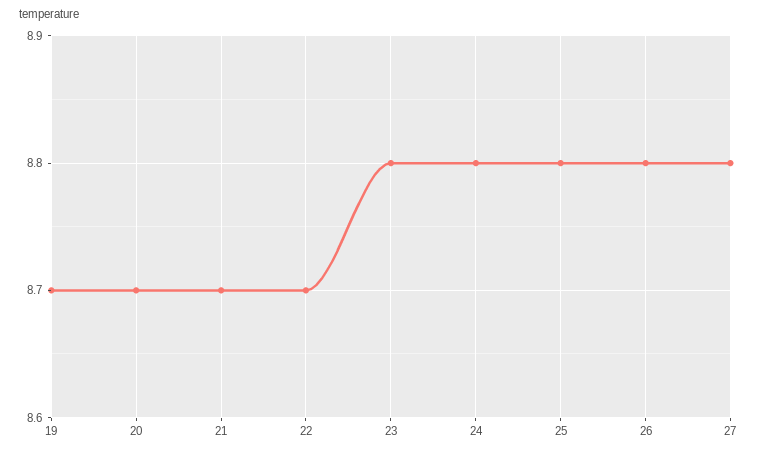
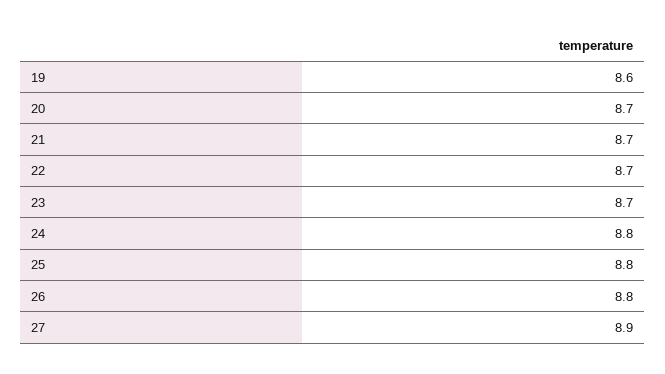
  {
-   "19": 8.7,
+   "19": 8.6,
    "20": 8.7,
    "21": 8.7,
    "22": 8.7,
-   "23": 8.8,
+   "23": 8.7,
    "24": 8.8,
    "25": 8.8,
    "26": 8.8,
-   "27": 8.8
+   "27": 8.9
  }

